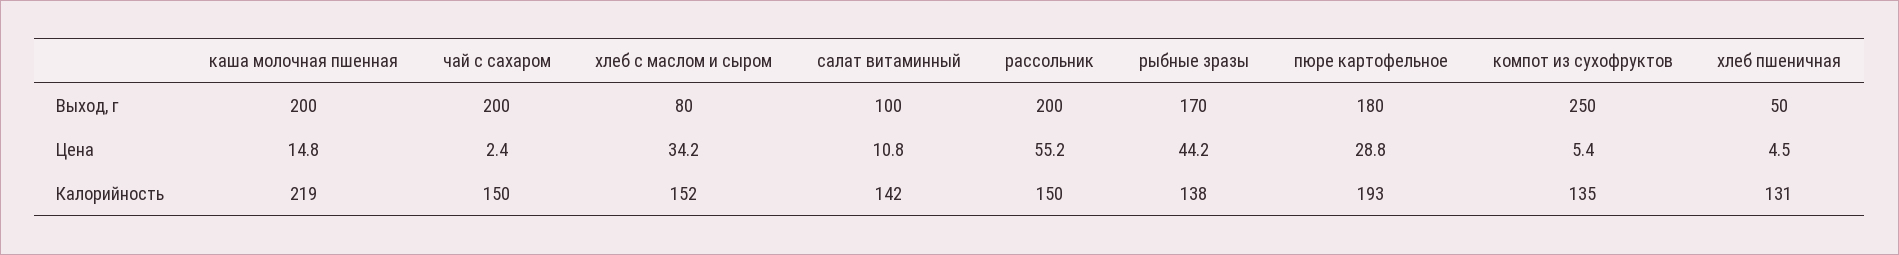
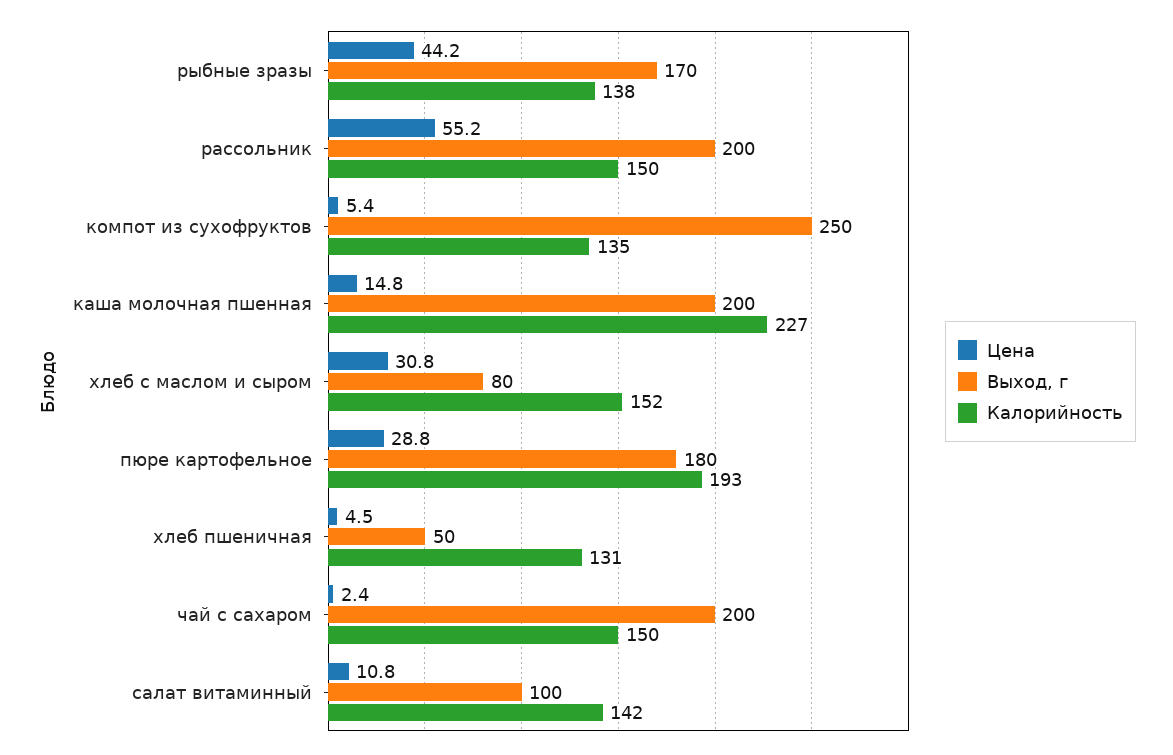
  {
    "Выход, г": {
      "каша молочная пшенная": 200,
      "чай с сахаром": 200,
      "хлеб с маслом и сыром": 80,
      "салат витаминный": 100,
      "рассольник": 200,
      "рыбные зразы": 170,
      "пюре картофельное": 180,
      "компот из сухофруктов": 250,
      "хлеб пшеничная": 50
    },
    "Цена": {
      "каша молочная пшенная": 14.8,
      "чай с сахаром": 2.4,
-     "хлеб с маслом и сыром": 34.2,
+     "хлеб с маслом и сыром": 30.8,
      "салат витаминный": 10.8,
      "рассольник": 55.2,
      "рыбные зразы": 44.2,
      "пюре картофельное": 28.8,
      "компот из сухофруктов": 5.4,
      "хлеб пшеничная": 4.5
    },
    "Калорийность": {
-     "каша молочная пшенная": 219,
+     "каша молочная пшенная": 227,
      "чай с сахаром": 150,
      "хлеб с маслом и сыром": 152,
      "салат витаминный": 142,
      "рассольник": 150,
      "рыбные зразы": 138,
      "пюре картофельное": 193,
      "компот из сухофруктов": 135,
      "хлеб пшеничная": 131
    }
  }

